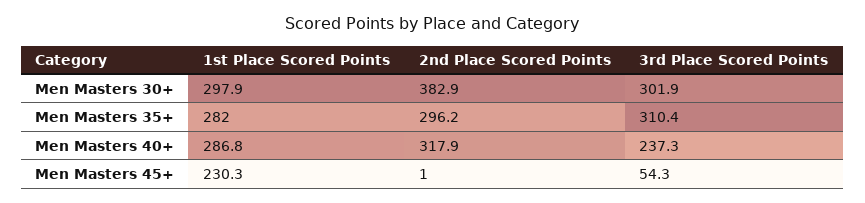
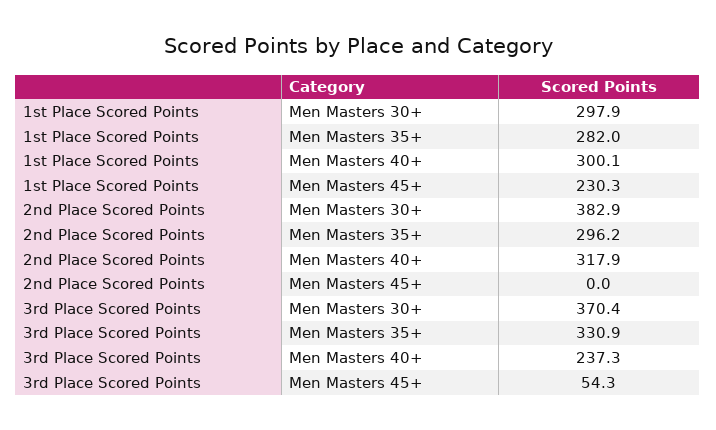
  {
    "1st Place Scored Points": {
      "Men Masters 30+": 297.9,
      "Men Masters 35+": 282,
-     "Men Masters 40+": 286.8,
+     "Men Masters 40+": 300.1,
      "Men Masters 45+": 230.3
    },
    "2nd Place Scored Points": {
      "Men Masters 30+": 382.9,
      "Men Masters 35+": 296.2,
      "Men Masters 40+": 317.9,
-     "Men Masters 45+": 1
+     "Men Masters 45+": 0
    },
    "3rd Place Scored Points": {
-     "Men Masters 30+": 301.9,
+     "Men Masters 30+": 370.4,
-     "Men Masters 35+": 310.4,
+     "Men Masters 35+": 330.9,
      "Men Masters 40+": 237.3,
      "Men Masters 45+": 54.3
    }
  }

